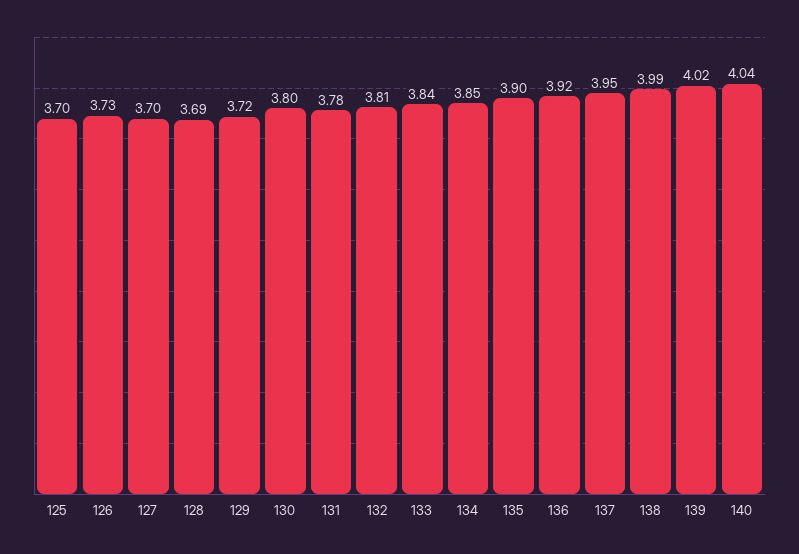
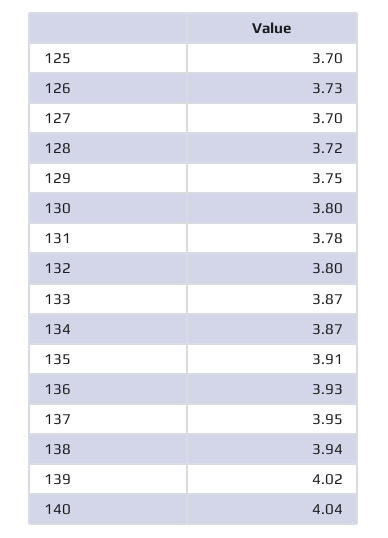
  {
    "125": 3.7,
    "126": 3.73,
    "127": 3.7,
-   "128": 3.69,
+   "128": 3.72,
-   "129": 3.72,
+   "129": 3.75,
    "130": 3.8,
    "131": 3.78,
-   "132": 3.81,
+   "132": 3.8,
-   "133": 3.84,
+   "133": 3.87,
-   "134": 3.85,
+   "134": 3.87,
-   "135": 3.9,
+   "135": 3.91,
-   "136": 3.92,
+   "136": 3.93,
    "137": 3.95,
-   "138": 3.99,
+   "138": 3.94,
    "139": 4.02,
    "140": 4.04
  }

